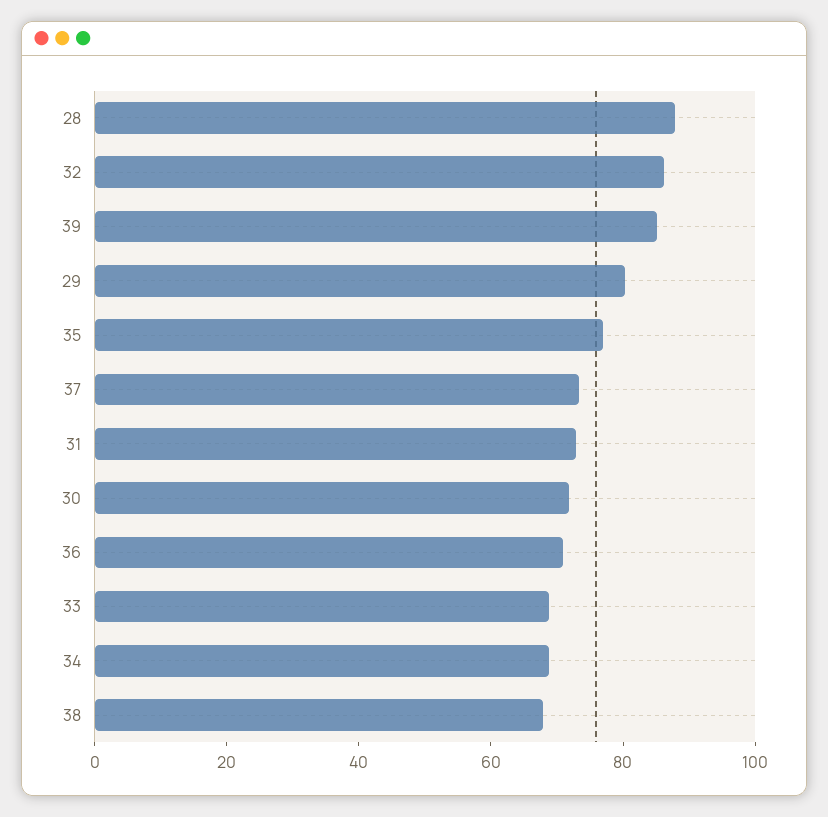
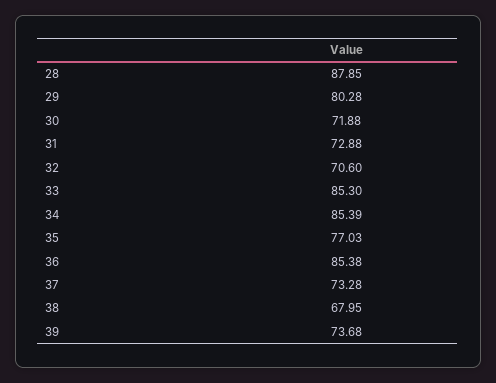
  {
    "28": 87.85,
-   "32": 85,
+   "32": 70.6,
-   "39": 85,
+   "39": 73.68,
    "29": 80.28,
    "35": 77.03,
    "37": 73.28,
    "31": 72.88,
    "30": 71.88,
-   "36": 70,
+   "36": 85.38,
-   "33": 70,
+   "33": 85.3,
-   "34": 70,
+   "34": 85.39,
    "38": 67.95
  }

